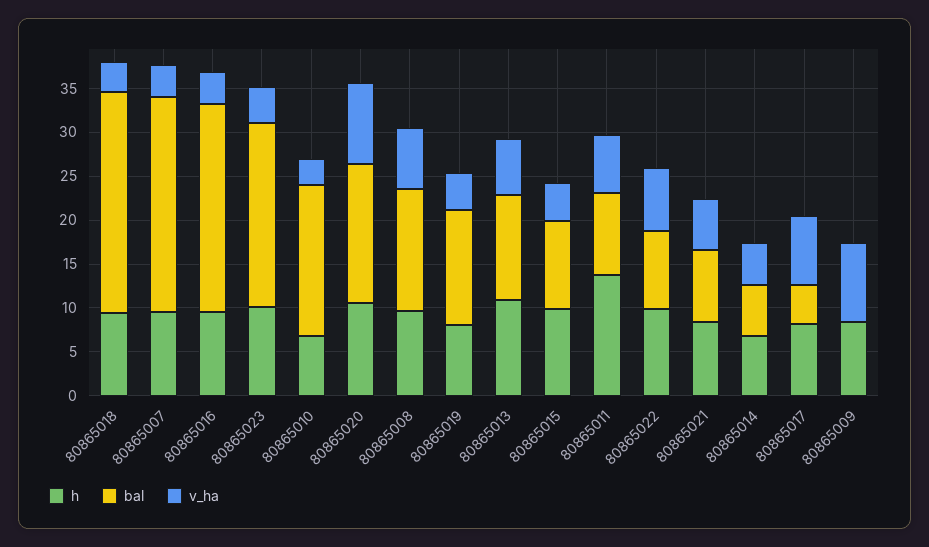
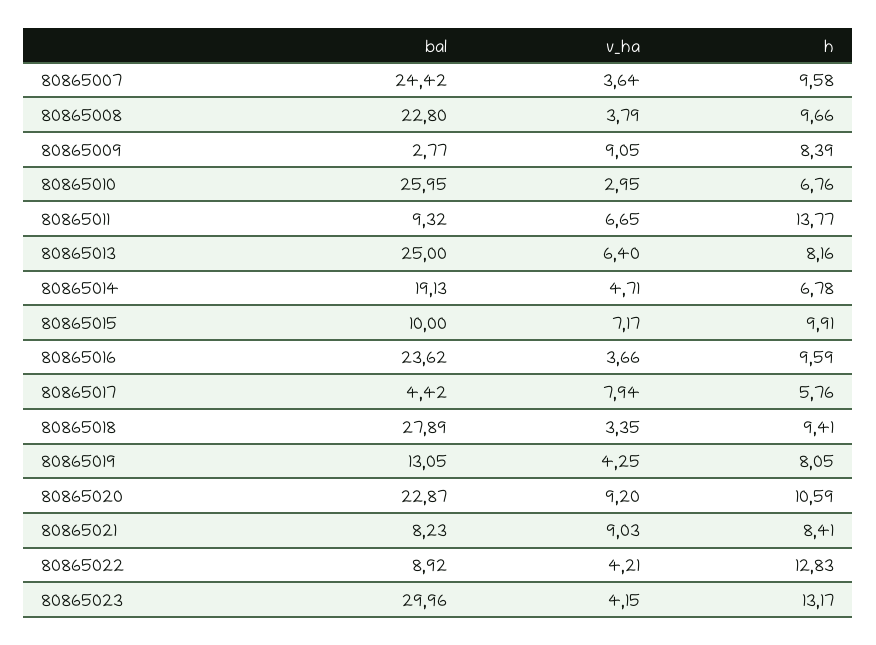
  {
    "h": {
      "80865018": 9.41,
      "80865007": 9.58,
      "80865016": 9.59,
-     "80865023": 10,
+     "80865023": 13.17,
      "80865010": 6.76,
      "80865020": 10.59,
      "80865008": 9.66,
      "80865019": 8.05,
-     "80865013": 11,
+     "80865013": 8.16,
      "80865015": 9.91,
      "80865011": 13.77,
-     "80865022": 10,
+     "80865022": 12.83,
      "80865021": 8.41,
      "80865014": 6.78,
-     "80865017": 8,
+     "80865017": 5.76,
      "80865009": 8.39
    },
    "bal": {
-     "80865018": 25,
+     "80865018": 27.89,
      "80865007": 24.42,
      "80865016": 23.62,
-     "80865023": 21,
+     "80865023": 29.96,
-     "80865010": 17,
+     "80865010": 25.95,
-     "80865020": 16,
+     "80865020": 22.87,
-     "80865008": 14,
+     "80865008": 22.8,
      "80865019": 13.05,
-     "80865013": 12,
+     "80865013": 25,
      "80865015": 10,
      "80865011": 9.32,
      "80865022": 8.92,
      "80865021": 8.23,
-     "80865014": 6,
+     "80865014": 19.13,
      "80865017": 4.42,
-     "80865009": 0
+     "80865009": 2.77
    },
    "v_ha": {
      "80865018": 3.35,
      "80865007": 3.64,
      "80865016": 3.66,
      "80865023": 4.15,
      "80865010": 2.95,
      "80865020": 9.2,
-     "80865008": 7,
+     "80865008": 3.79,
      "80865019": 4.25,
      "80865013": 6.4,
-     "80865015": 4,
+     "80865015": 7.17,
      "80865011": 6.65,
-     "80865022": 7,
+     "80865022": 4.21,
-     "80865021": 6,
+     "80865021": 9.03,
      "80865014": 4.71,
      "80865017": 7.94,
      "80865009": 9.05
    }
  }

